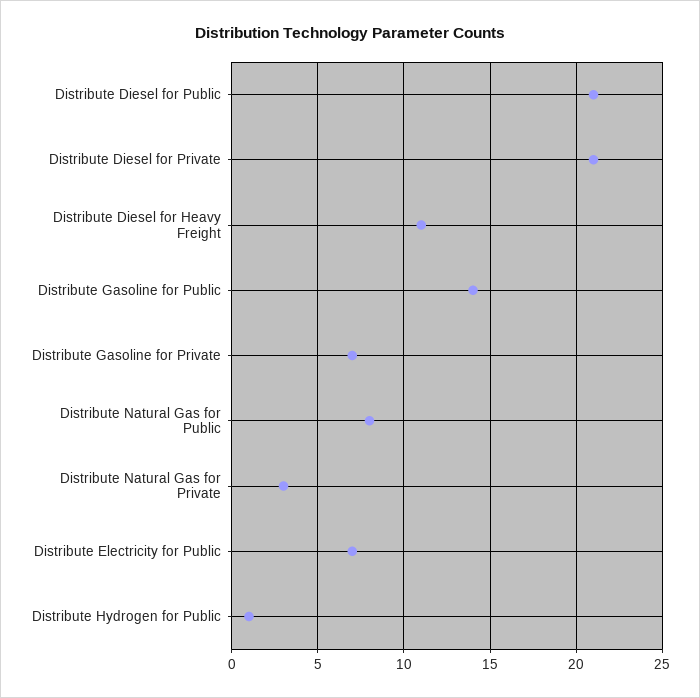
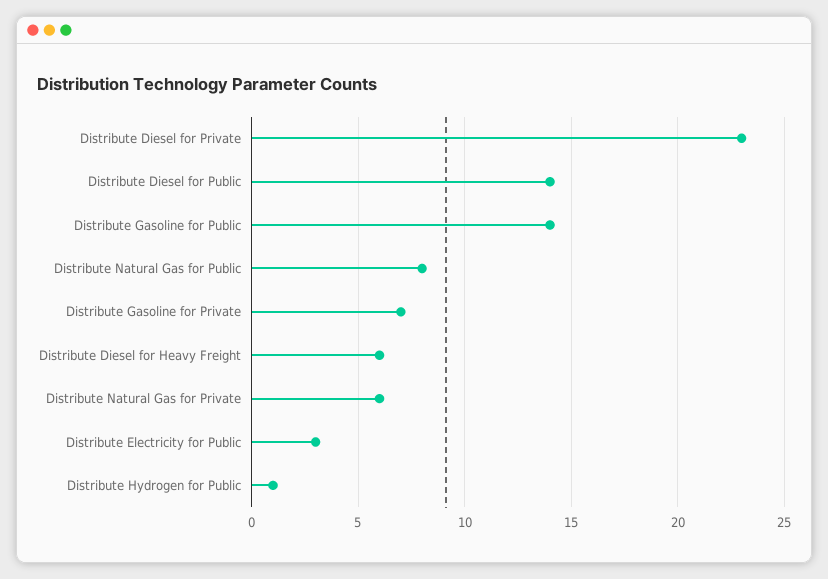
  {
-   "Distribute Diesel for Public": 21,
+   "Distribute Diesel for Public": 14,
-   "Distribute Diesel for Private": 21,
+   "Distribute Diesel for Private": 23,
-   "Distribute Diesel for Heavy Freight": 11,
+   "Distribute Diesel for Heavy Freight": 6,
    "Distribute Gasoline for Public": 14,
    "Distribute Gasoline for Private": 7,
    "Distribute Natural Gas for Public": 8,
-   "Distribute Natural Gas for Private": 3,
+   "Distribute Natural Gas for Private": 6,
-   "Distribute Electricity for Public": 7,
+   "Distribute Electricity for Public": 3,
    "Distribute Hydrogen for Public": 1
  }

